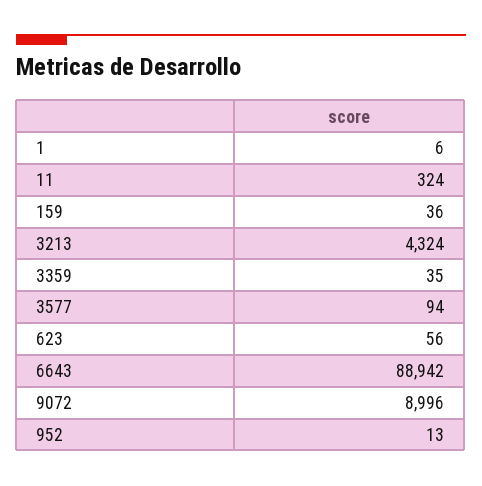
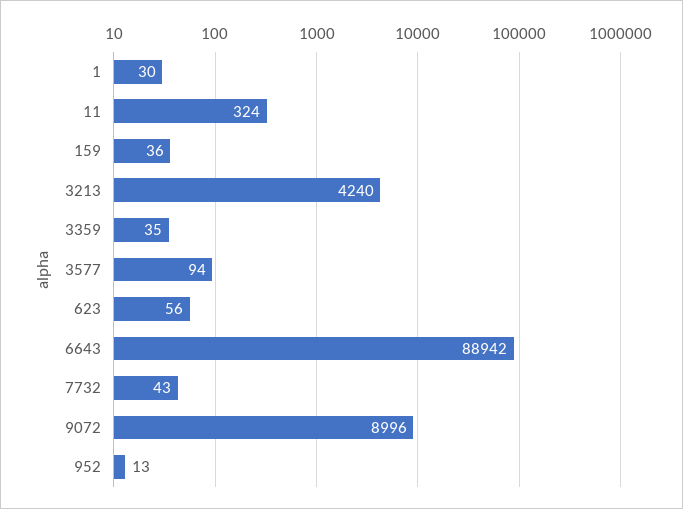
  {
-   "1": 6,
+   "1": 30,
    "11": 324,
    "159": 36,
-   "3213": 4324,
+   "3213": 4240,
    "3359": 35,
    "3577": 94,
    "623": 56,
    "6643": 88942,
    "9072": 8996,
-   "952": 13
+   "952": 13,
+   "7732": 43
  }

